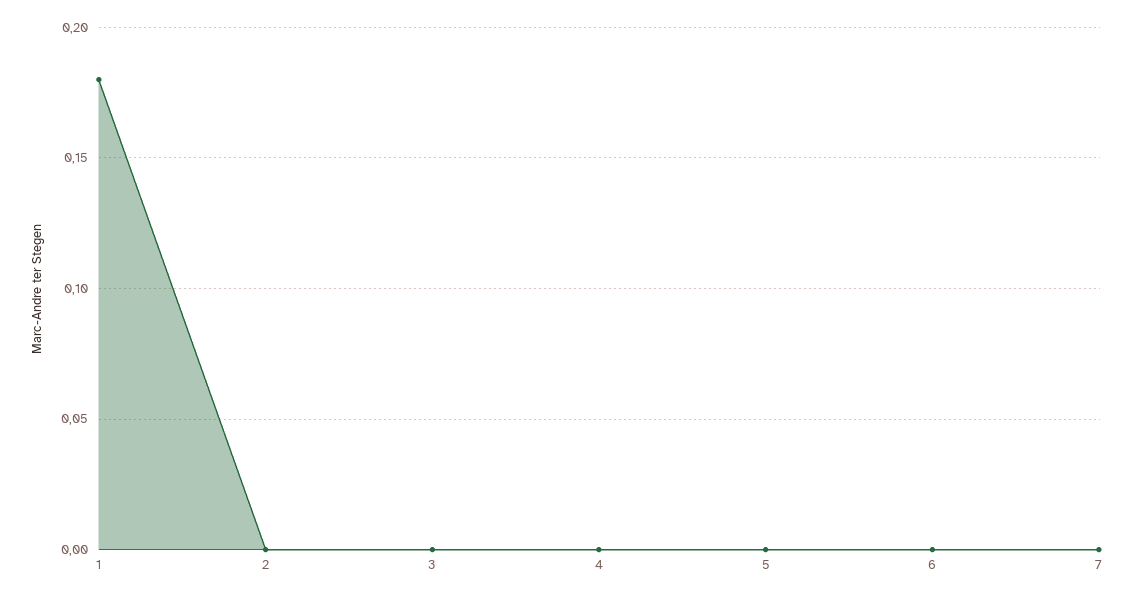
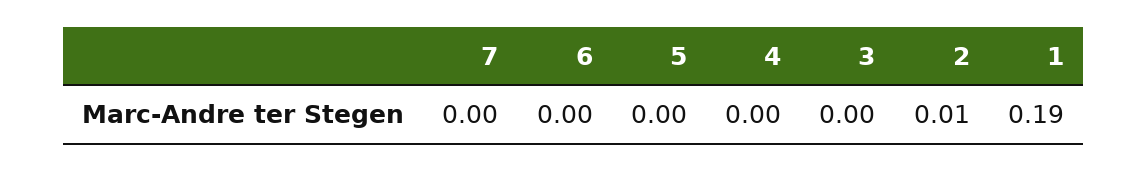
  {
-   "1": 0.18,
+   "1": 0.19,
-   "2": 0,
+   "2": 0.01,
    "3": 0,
    "4": 0,
    "5": 0,
    "6": 0,
    "7": 0
  }

